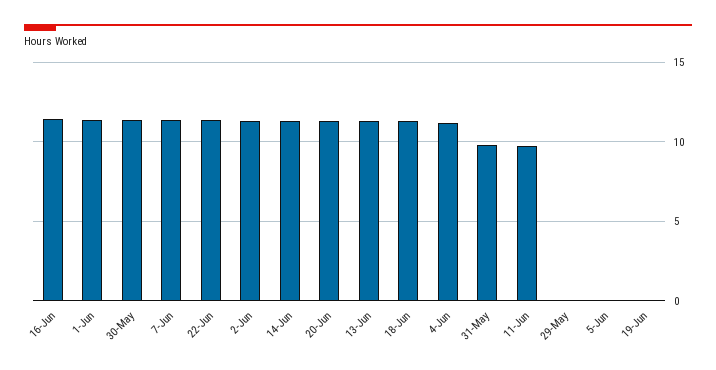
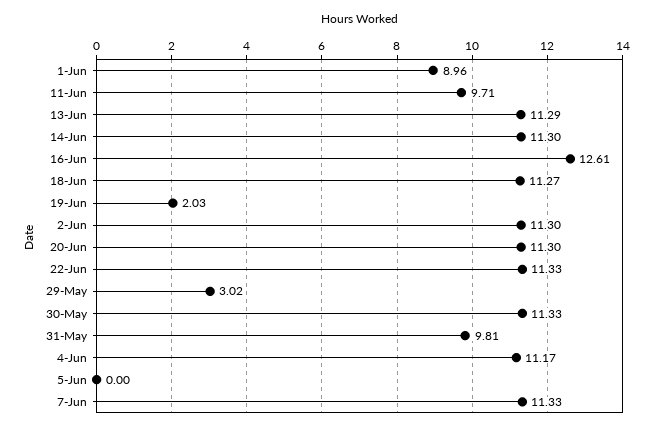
  {
-   "16-Jun": 11.5,
+   "16-Jun": 12.61,
-   "1-Jun": 11.5,
+   "1-Jun": 8.96,
    "30-May": 11.33,
    "7-Jun": 11.33,
    "22-Jun": 11.33,
    "2-Jun": 11.3,
    "14-Jun": 11.3,
    "20-Jun": 11.3,
    "13-Jun": 11.29,
    "18-Jun": 11.27,
    "4-Jun": 11.17,
    "31-May": 9.81,
    "11-Jun": 9.71,
-   "29-May": 0,
+   "29-May": 3.02,
    "5-Jun": 0,
-   "19-Jun": 0
+   "19-Jun": 2.03
  }

